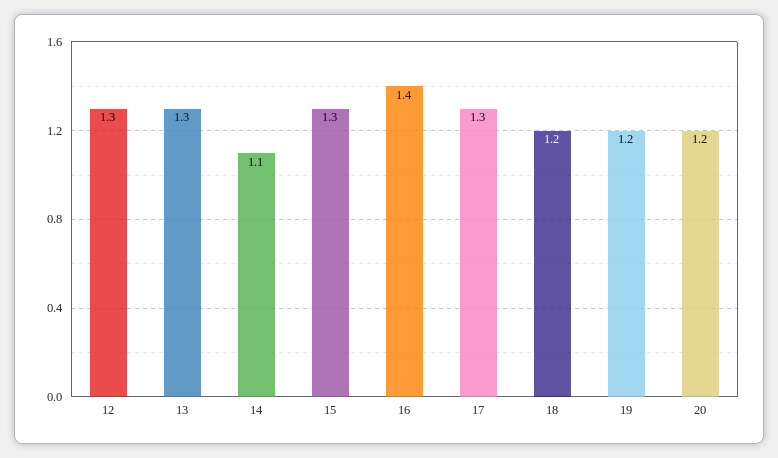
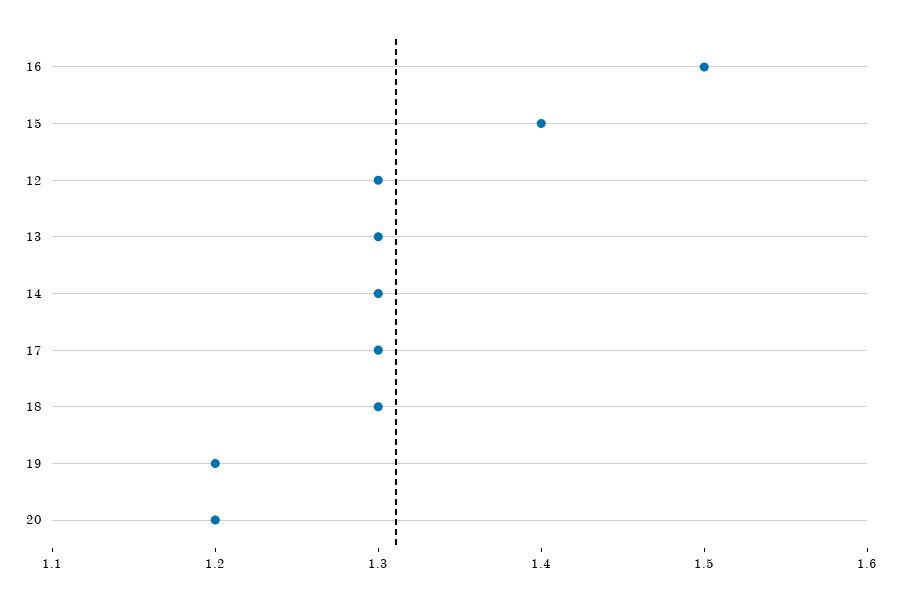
  {
    "12": 1.3,
    "13": 1.3,
-   "14": 1.1,
+   "14": 1.3,
-   "15": 1.3,
+   "15": 1.4,
-   "16": 1.4,
+   "16": 1.5,
    "17": 1.3,
-   "18": 1.2,
+   "18": 1.3,
    "19": 1.2,
    "20": 1.2
  }

